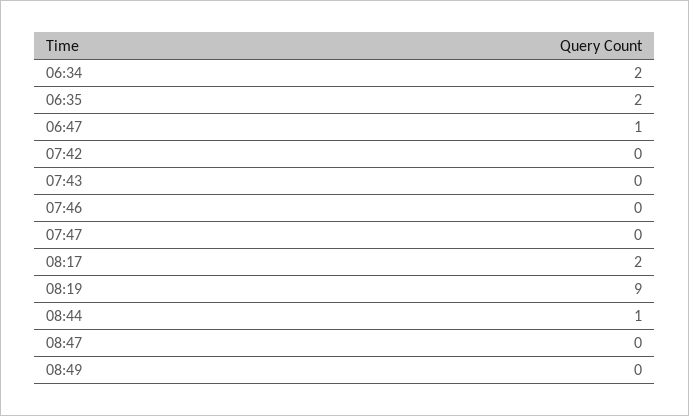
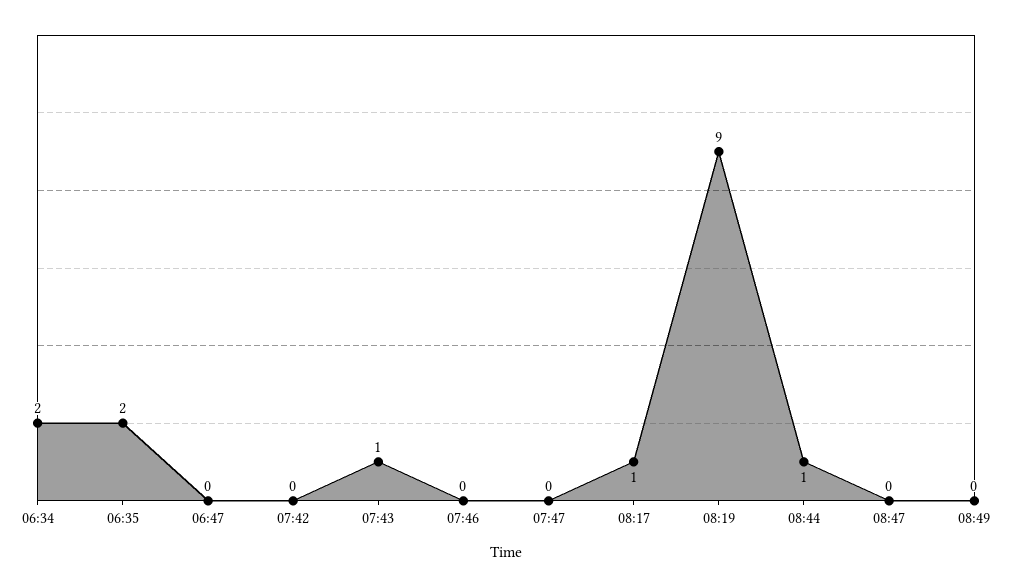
  {
    "06:34": 2,
    "06:35": 2,
-   "06:47": 1,
+   "06:47": 0,
    "07:42": 0,
-   "07:43": 0,
+   "07:43": 1,
    "07:46": 0,
    "07:47": 0,
-   "08:17": 2,
+   "08:17": 1,
    "08:19": 9,
    "08:44": 1,
    "08:47": 0,
    "08:49": 0
  }

